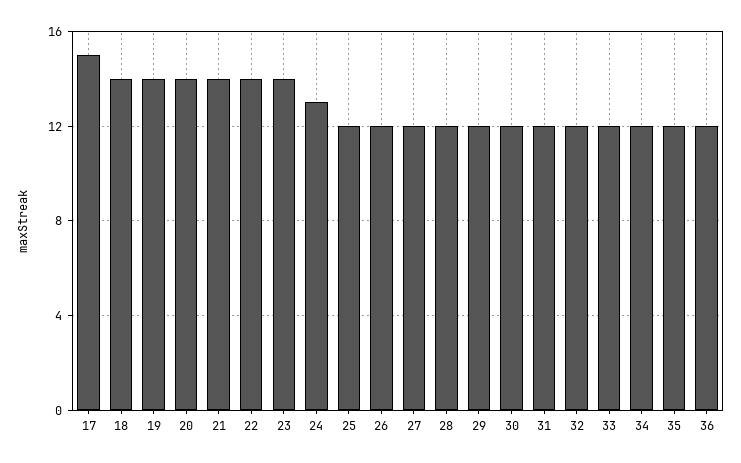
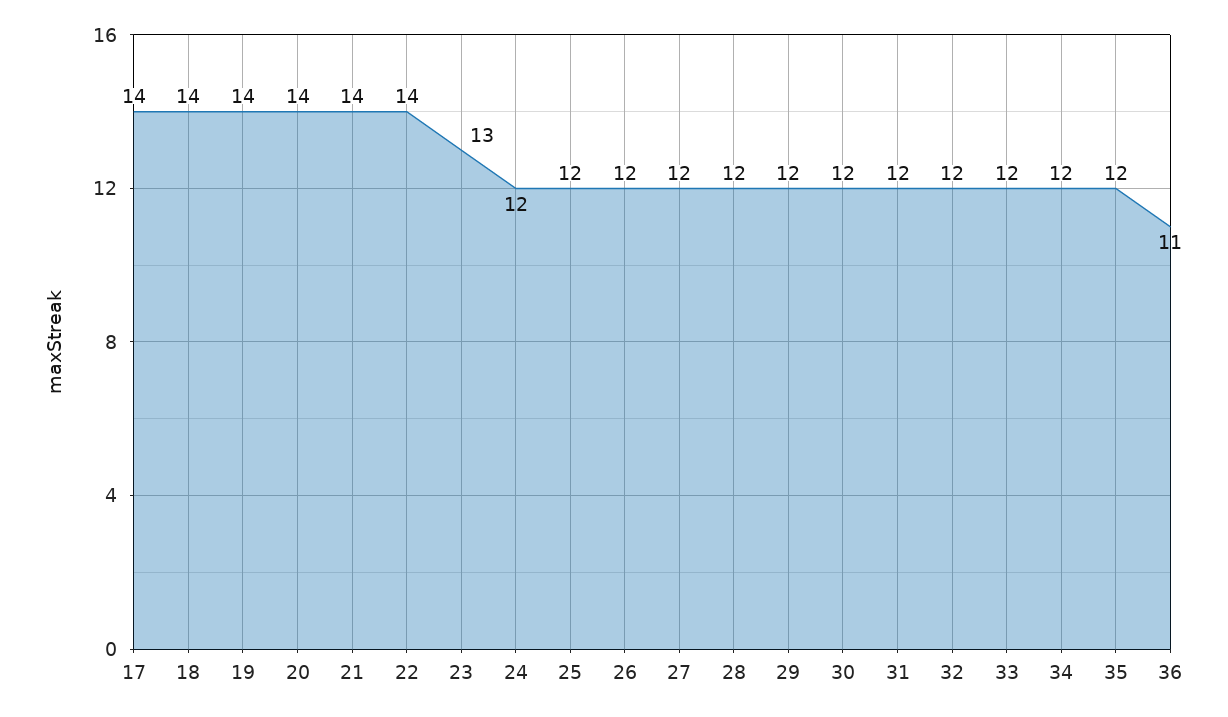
  {
-   "17": 15,
+   "17": 14,
    "18": 14,
    "19": 14,
    "20": 14,
    "21": 14,
    "22": 14,
-   "23": 14,
+   "23": 13,
-   "24": 13,
+   "24": 12,
    "25": 12,
    "26": 12,
    "27": 12,
    "28": 12,
    "29": 12,
    "30": 12,
    "31": 12,
    "32": 12,
    "33": 12,
    "34": 12,
    "35": 12,
-   "36": 12
+   "36": 11
  }

